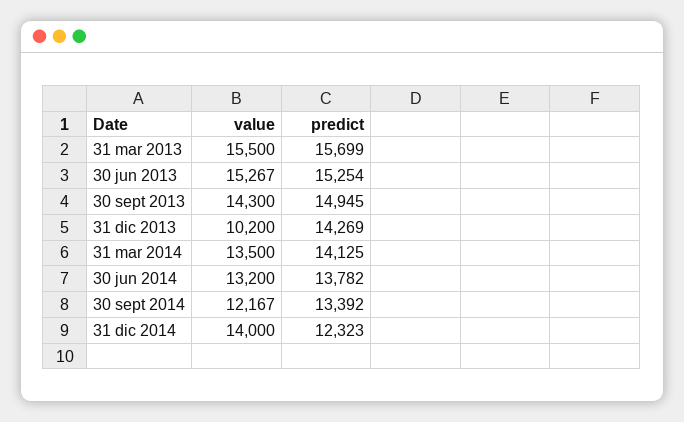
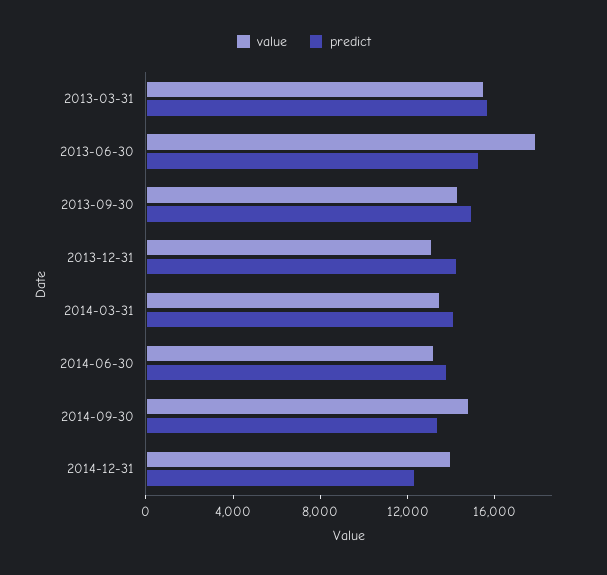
  {
    "value": {
      "31 mar 2013": 15500,
-     "30 jun 2013": 15267,
+     "30 jun 2013": 18000,
      "30 sept 2013": 14300,
-     "31 dic 2013": 10200,
+     "31 dic 2013": 13000,
      "31 mar 2014": 13500,
      "30 jun 2014": 13200,
-     "30 sept 2014": 12167,
+     "30 sept 2014": 15000,
      "31 dic 2014": 14000
    },
    "predict": {
      "31 mar 2013": 15699,
      "30 jun 2013": 15254,
      "30 sept 2013": 14945,
      "31 dic 2013": 14269,
      "31 mar 2014": 14125,
      "30 jun 2014": 13782,
      "30 sept 2014": 13392,
      "31 dic 2014": 12323
    }
  }

